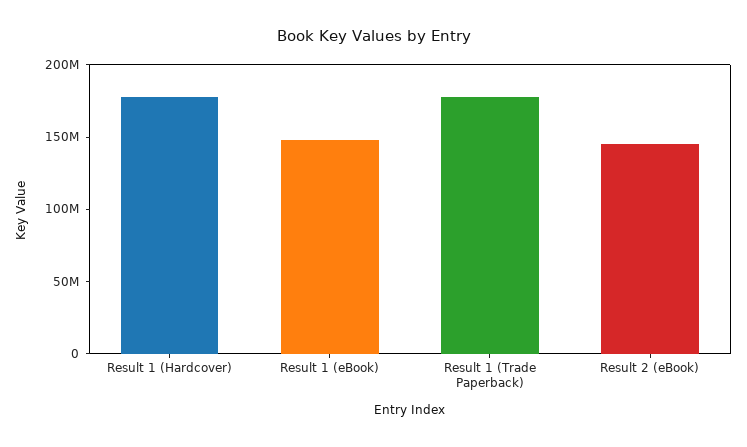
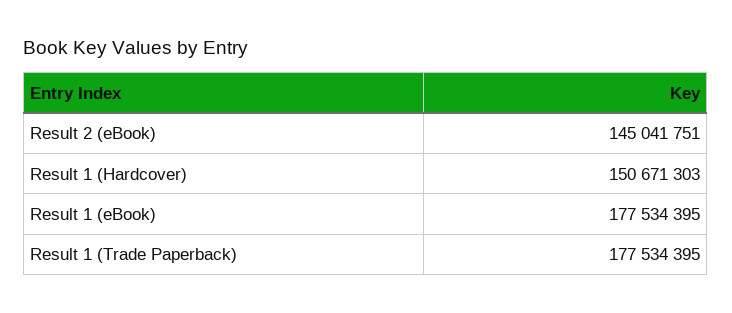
  {
-   "Result 1 (Hardcover)": 180000000,
+   "Result 1 (Hardcover)": 150671303,
-   "Result 1 (eBook)": 150000000,
+   "Result 1 (eBook)": 177534395,
    "Result 1 (Trade Paperback)": 177534395,
    "Result 2 (eBook)": 145041751
  }

